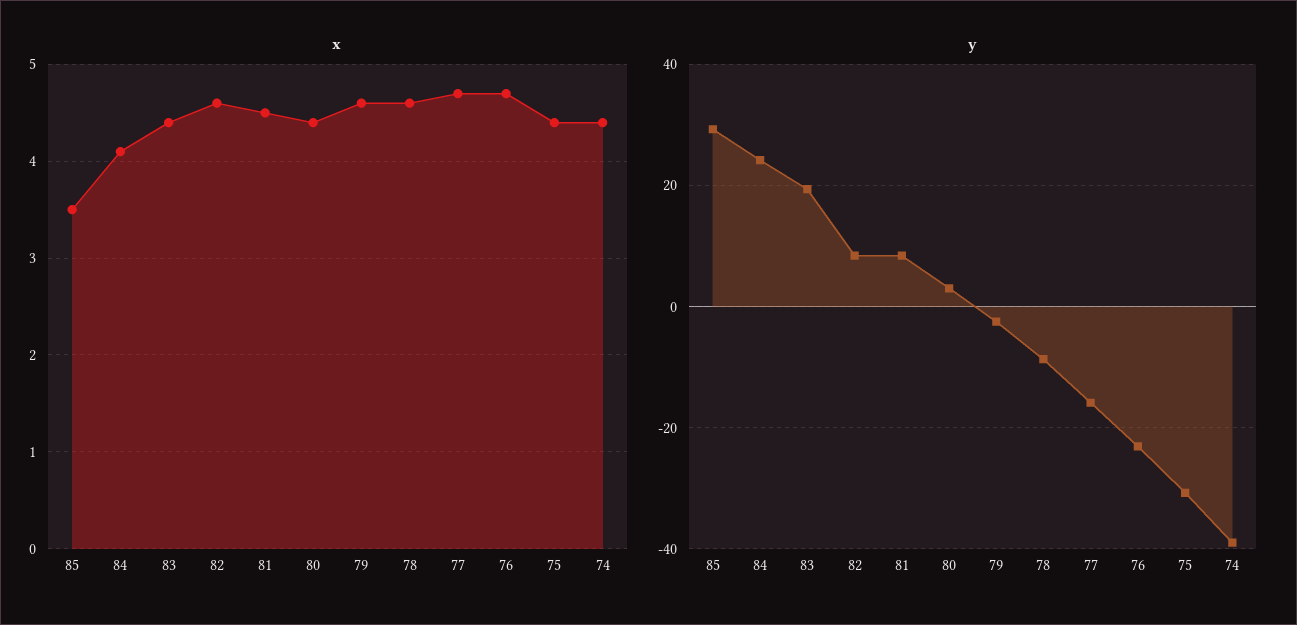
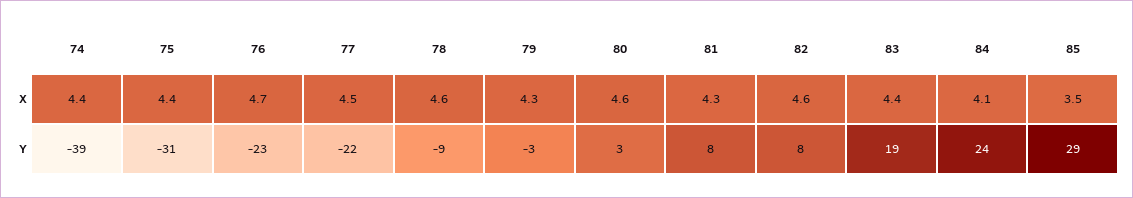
  {
    "x": {
      "85": 3.5,
      "84": 4.1,
      "83": 4.4,
      "82": 4.6,
-     "81": 4.5,
+     "81": 4.3,
-     "80": 4.4,
+     "80": 4.6,
-     "79": 4.6,
+     "79": 4.3,
      "78": 4.6,
-     "77": 4.7,
+     "77": 4.5,
      "76": 4.7,
      "75": 4.4,
      "74": 4.4
    },
    "y": {
      "85": 29,
      "84": 24,
      "83": 19,
      "82": 8,
      "81": 8,
      "80": 3,
      "79": -3,
      "78": -9,
-     "77": -16,
+     "77": -22,
      "76": -23,
      "75": -31,
      "74": -39
    }
  }

